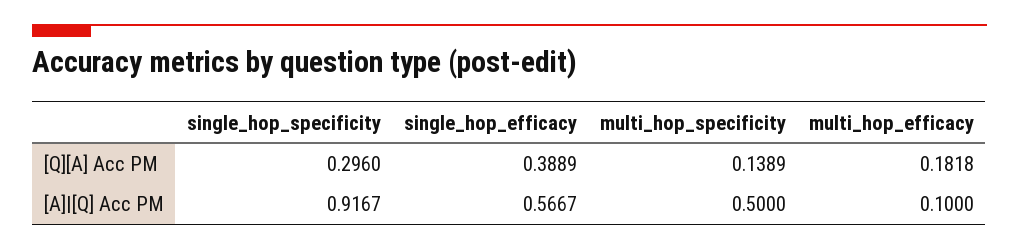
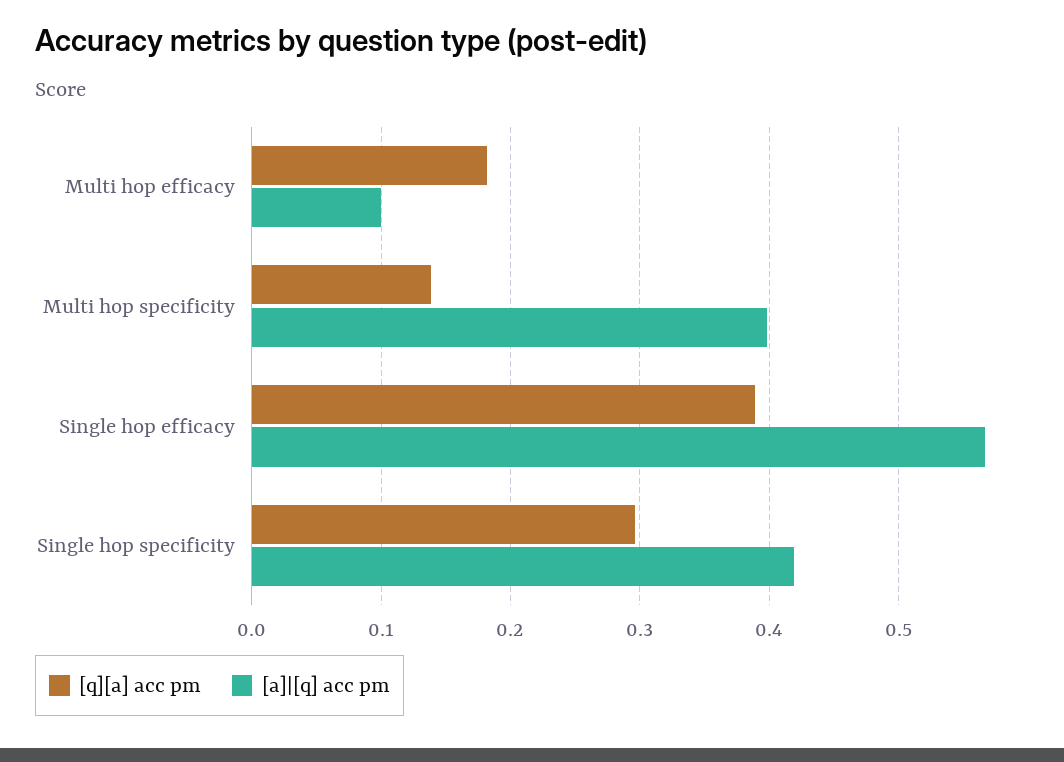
  {
    "[Q][A] Acc PM": {
      "single_hop_specificity": 0.296,
      "single_hop_efficacy": 0.3889,
      "multi_hop_specificity": 0.1389,
      "multi_hop_efficacy": 0.1818
    },
    "[A]|[Q] Acc PM": {
-     "single_hop_specificity": 0.9167,
+     "single_hop_specificity": 0.42,
      "single_hop_efficacy": 0.5667,
-     "multi_hop_specificity": 0.5,
+     "multi_hop_specificity": 0.4,
      "multi_hop_efficacy": 0.1
    }
  }

